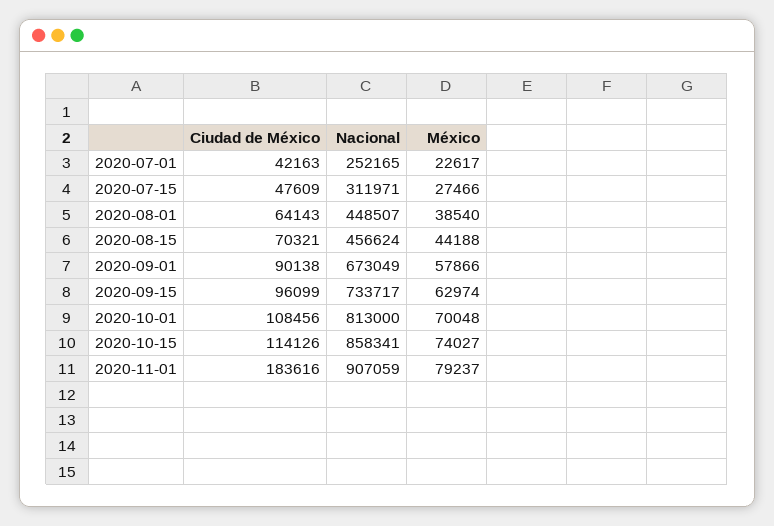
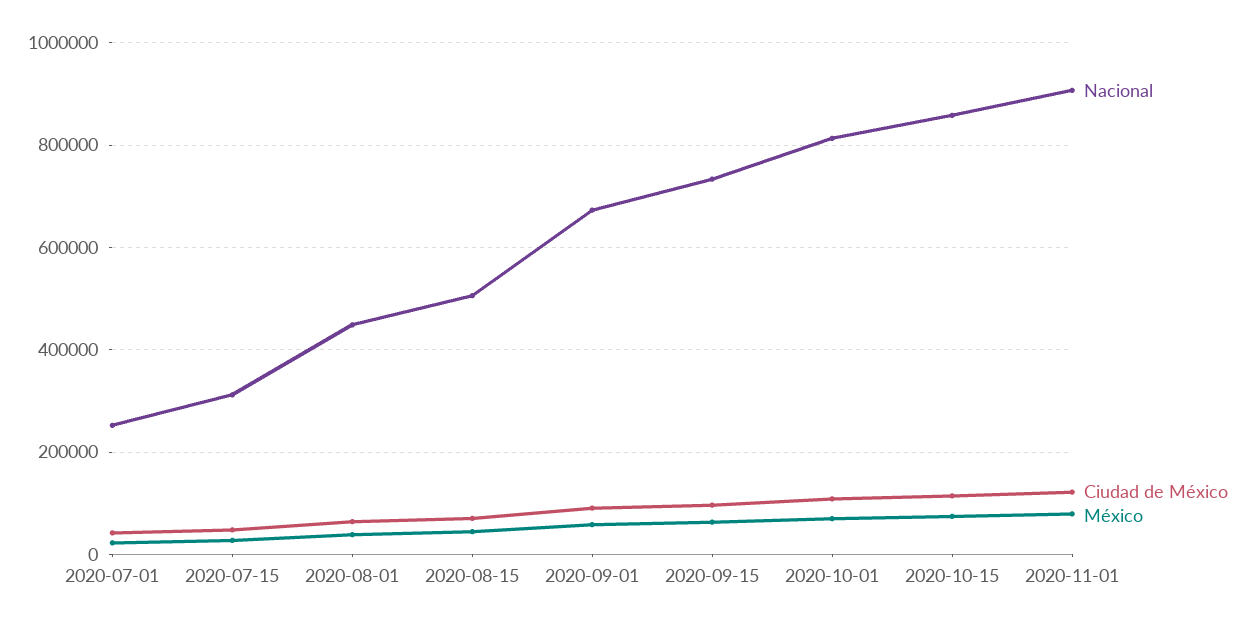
  {
    "Ciudad de México": {
      "2020-07-01": 42163,
      "2020-07-15": 47609,
      "2020-08-01": 64143,
      "2020-08-15": 70321,
      "2020-09-01": 90138,
      "2020-09-15": 96099,
      "2020-10-01": 108456,
      "2020-10-15": 114126,
-     "2020-11-01": 183616
+     "2020-11-01": 120000
    },
    "Nacional": {
      "2020-07-01": 252165,
      "2020-07-15": 311971,
      "2020-08-01": 448507,
-     "2020-08-15": 456624,
+     "2020-08-15": 500000,
      "2020-09-01": 673049,
      "2020-09-15": 733717,
      "2020-10-01": 813000,
      "2020-10-15": 858341,
      "2020-11-01": 907059
    },
    "México": {
      "2020-07-01": 22617,
      "2020-07-15": 27466,
      "2020-08-01": 38540,
      "2020-08-15": 44188,
      "2020-09-01": 57866,
      "2020-09-15": 62974,
      "2020-10-01": 70048,
      "2020-10-15": 74027,
      "2020-11-01": 79237
    }
  }

